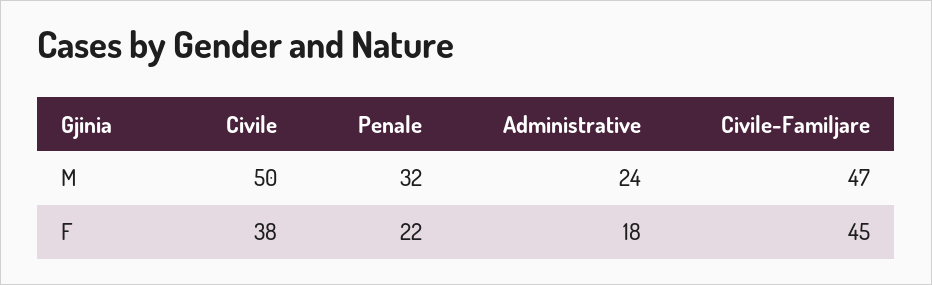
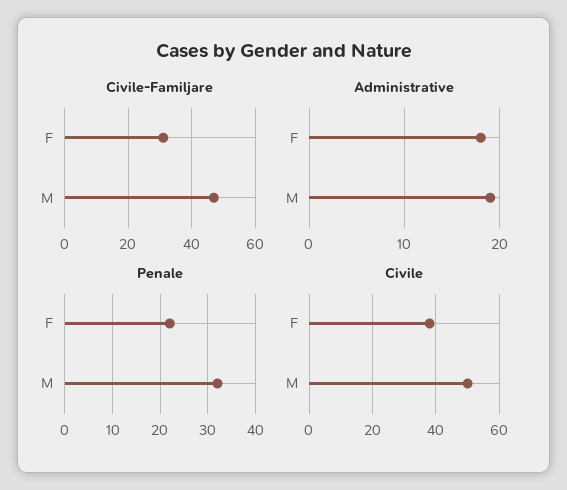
  {
    "Civile": {
      "M": 50,
      "F": 38
    },
    "Penale": {
      "M": 32,
      "F": 22
    },
    "Administrative": {
-     "M": 24,
+     "M": 19,
      "F": 18
    },
    "Civile-Familjare": {
      "M": 47,
-     "F": 45
+     "F": 30
    }
  }

